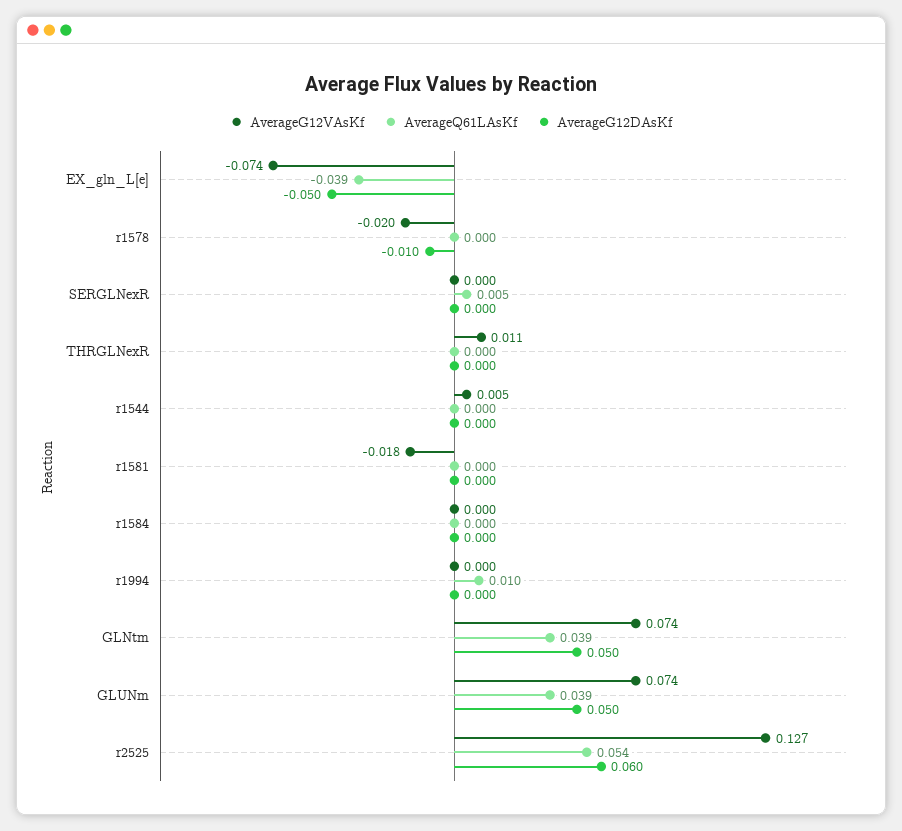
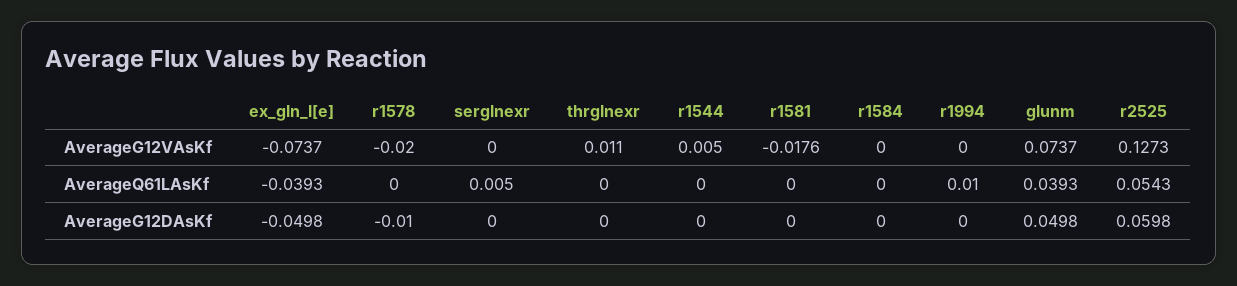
  {
    "AverageG12VAsKf": {
      "EX_gln_L[e]": -0.0737,
      "r1578": -0.02,
      "SERGLNexR": 0,
      "THRGLNexR": 0.011,
      "r1544": 0.005,
      "r1581": -0.0176,
      "r1584": 0,
      "r1994": 0,
-     "GLNtm": 0.074,
      "GLUNm": 0.0737,
      "r2525": 0.1273
    },
    "AverageQ61LAsKf": {
      "EX_gln_L[e]": -0.0393,
      "r1578": 0,
      "SERGLNexR": 0.005,
      "THRGLNexR": 0,
      "r1544": 0,
      "r1581": 0,
      "r1584": 0,
      "r1994": 0.01,
-     "GLNtm": 0.039,
      "GLUNm": 0.0393,
      "r2525": 0.0543
    },
    "AverageG12DAsKf": {
      "EX_gln_L[e]": -0.0498,
      "r1578": -0.01,
      "SERGLNexR": 0,
      "THRGLNexR": 0,
      "r1544": 0,
      "r1581": 0,
      "r1584": 0,
      "r1994": 0,
-     "GLNtm": 0.05,
      "GLUNm": 0.0498,
      "r2525": 0.0598
    }
  }

